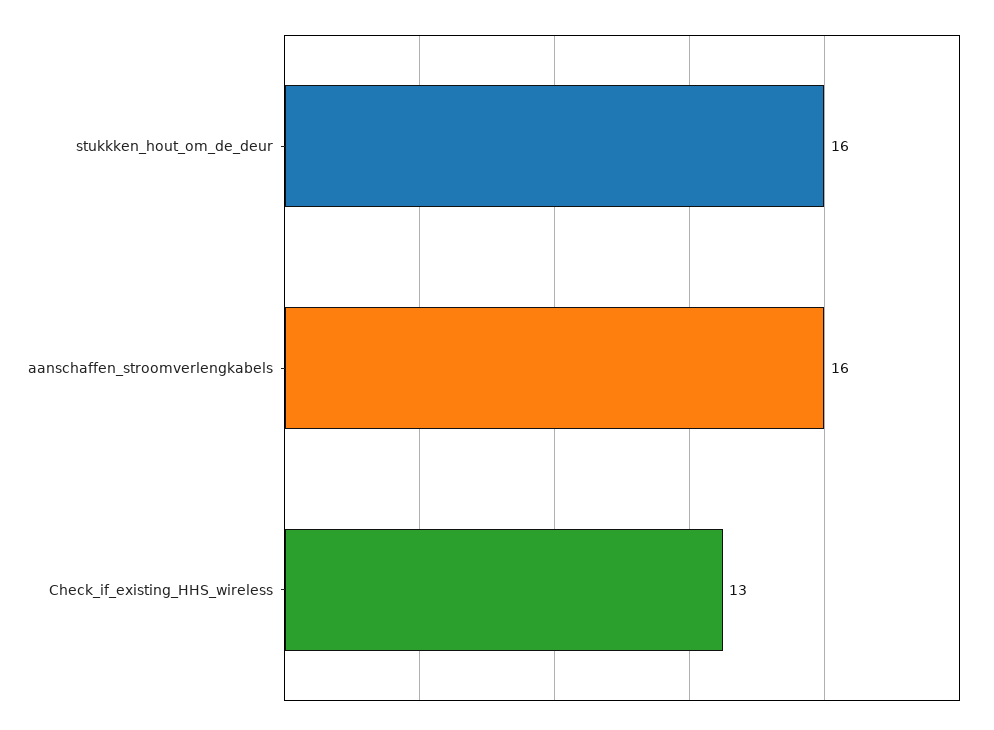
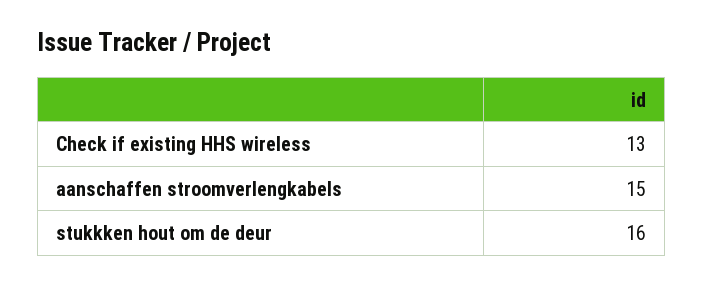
  {
    "stukkken_hout_om_de_deur": 16,
-   "aanschaffen_stroomverlengkabels": 16,
+   "aanschaffen_stroomverlengkabels": 15,
    "Check_if_existing_HHS_wireless": 13
  }

